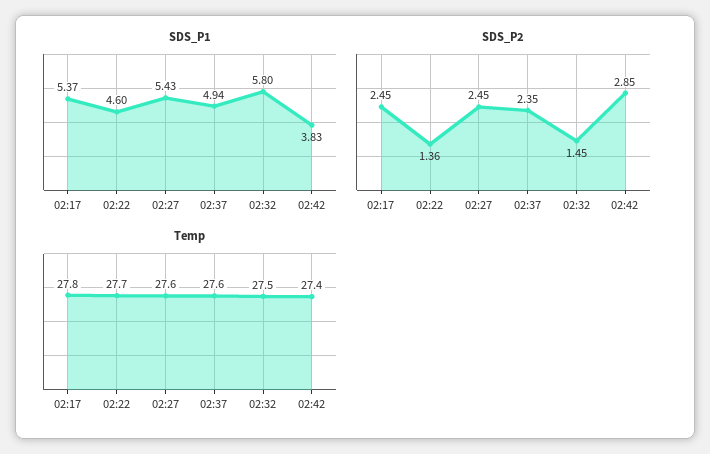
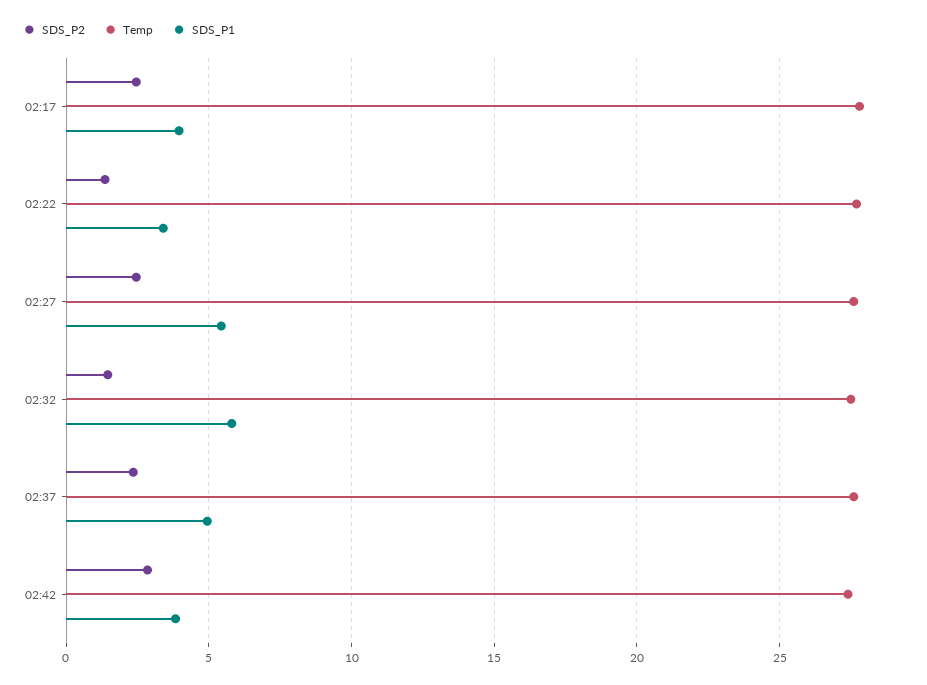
  {
    "SDS_P1": {
-     "02:17": 5.37,
+     "02:17": 4,
-     "02:22": 4.6,
+     "02:22": 3.5,
      "02:27": 5.43,
      "02:37": 4.94,
      "02:32": 5.8,
      "02:42": 3.83
    },
    "SDS_P2": {
      "02:17": 2.45,
      "02:22": 1.36,
      "02:27": 2.45,
      "02:37": 2.35,
      "02:32": 1.45,
      "02:42": 2.85
    },
    "Temp": {
      "02:17": 27.8,
      "02:22": 27.7,
      "02:27": 27.6,
      "02:37": 27.6,
      "02:32": 27.5,
      "02:42": 27.4
    }
  }

